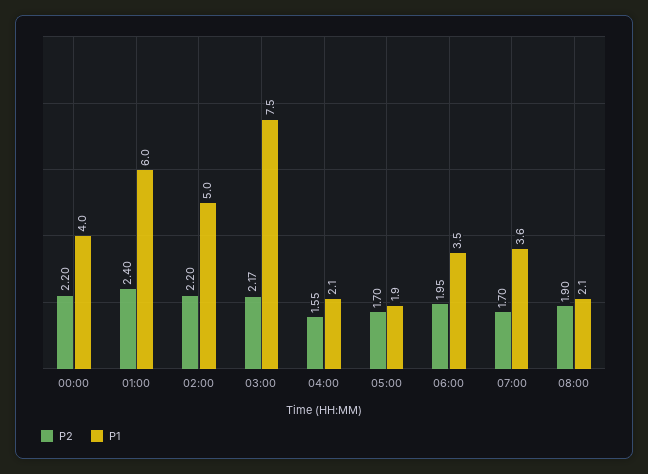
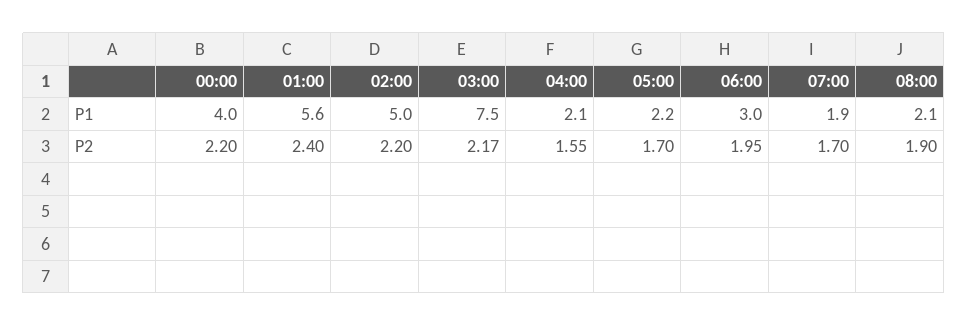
  {
    "P2": {
      "00:00": 2.2,
      "01:00": 2.4,
      "02:00": 2.2,
      "03:00": 2.17,
      "04:00": 1.55,
      "05:00": 1.7,
      "06:00": 1.95,
      "07:00": 1.7,
      "08:00": 1.9
    },
    "P1": {
      "00:00": 4,
-     "01:00": 6,
+     "01:00": 5.6,
      "02:00": 5,
      "03:00": 7.5,
      "04:00": 2.1,
-     "05:00": 1.9,
+     "05:00": 2.2,
-     "06:00": 3.5,
+     "06:00": 3,
-     "07:00": 3.6,
+     "07:00": 1.9,
      "08:00": 2.1
    }
  }

